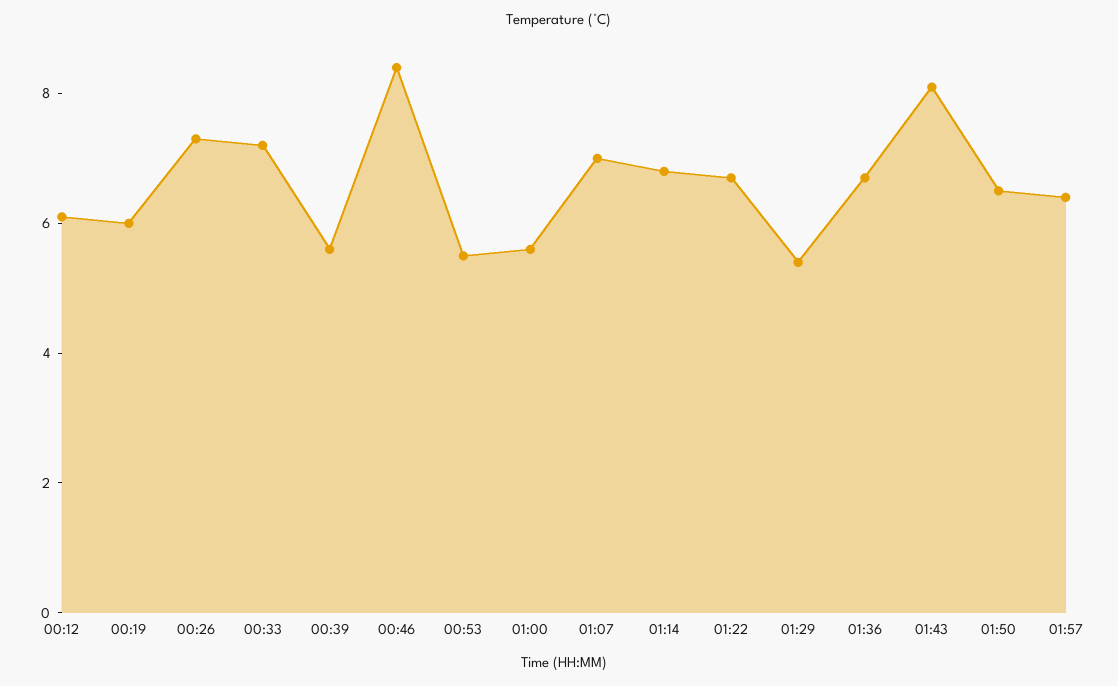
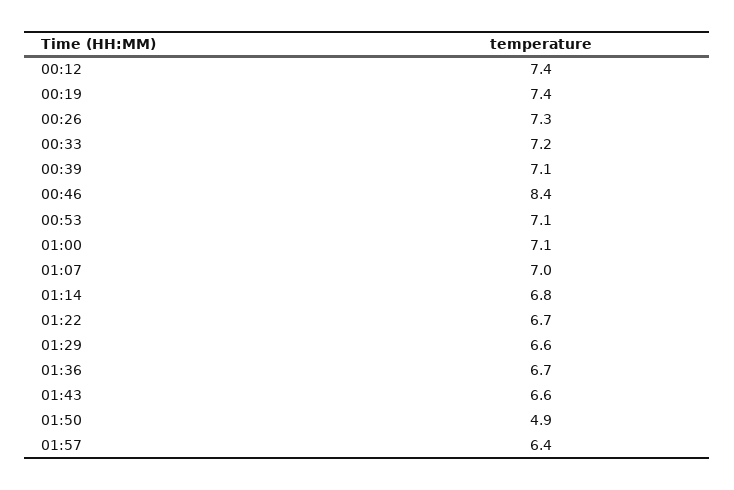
  {
-   "00:12": 6,
+   "00:12": 7.4,
-   "00:19": 6,
+   "00:19": 7.4,
    "00:26": 7.3,
    "00:33": 7.2,
-   "00:39": 5.5,
+   "00:39": 7.1,
    "00:46": 8.4,
-   "00:53": 5.5,
+   "00:53": 7.1,
-   "01:00": 5.5,
+   "01:00": 7.1,
    "01:07": 7,
    "01:14": 6.8,
    "01:22": 6.7,
-   "01:29": 5.5,
+   "01:29": 6.6,
    "01:36": 6.7,
-   "01:43": 8,
+   "01:43": 6.6,
-   "01:50": 6.5,
+   "01:50": 4.9,
    "01:57": 6.4
  }

